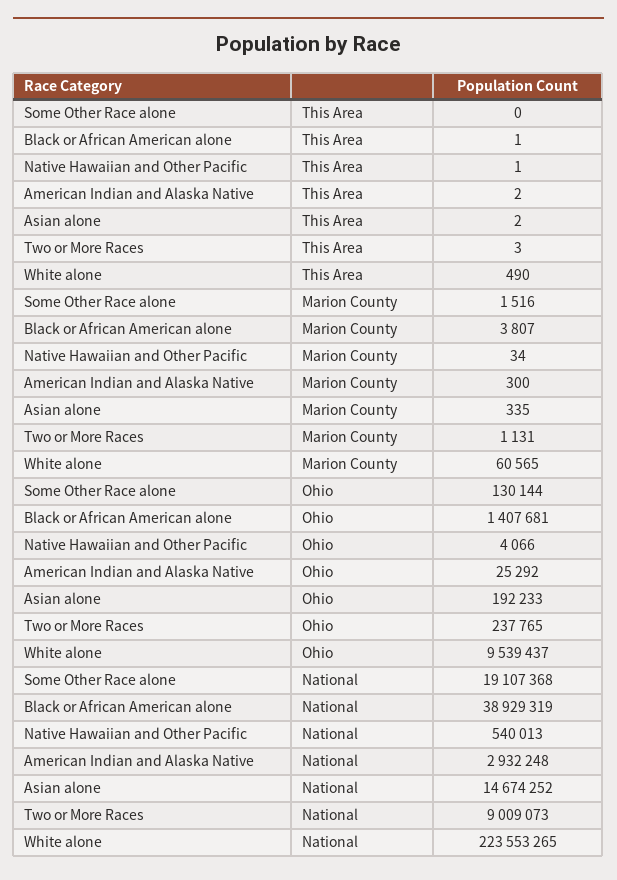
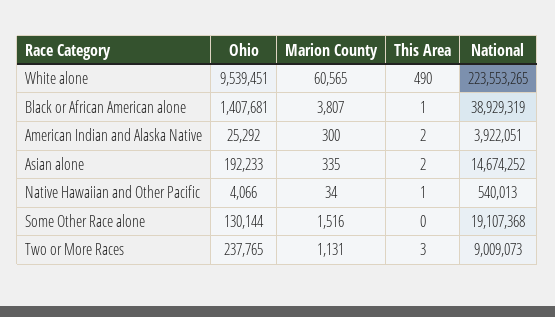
  {
    "Some Other Race alone": {
      "This Area": 0,
      "Marion County": 1516,
      "Ohio": 130144,
      "National": 19107368
    },
    "Black or African American alone": {
      "This Area": 1,
      "Marion County": 3807,
      "Ohio": 1407681,
      "National": 38929319
    },
    "Native Hawaiian and Other Pacific": {
      "This Area": 1,
      "Marion County": 34,
      "Ohio": 4066,
      "National": 540013
    },
    "American Indian and Alaska Native": {
      "This Area": 2,
      "Marion County": 300,
      "Ohio": 25292,
-     "National": 2932248
+     "National": 3922051
    },
    "Asian alone": {
      "This Area": 2,
      "Marion County": 335,
      "Ohio": 192233,
      "National": 14674252
    },
    "Two or More Races": {
      "This Area": 3,
      "Marion County": 1131,
      "Ohio": 237765,
      "National": 9009073
    },
    "White alone": {
      "This Area": 490,
      "Marion County": 60565,
-     "Ohio": 9539437,
+     "Ohio": 9539451,
      "National": 223553265
    }
  }

